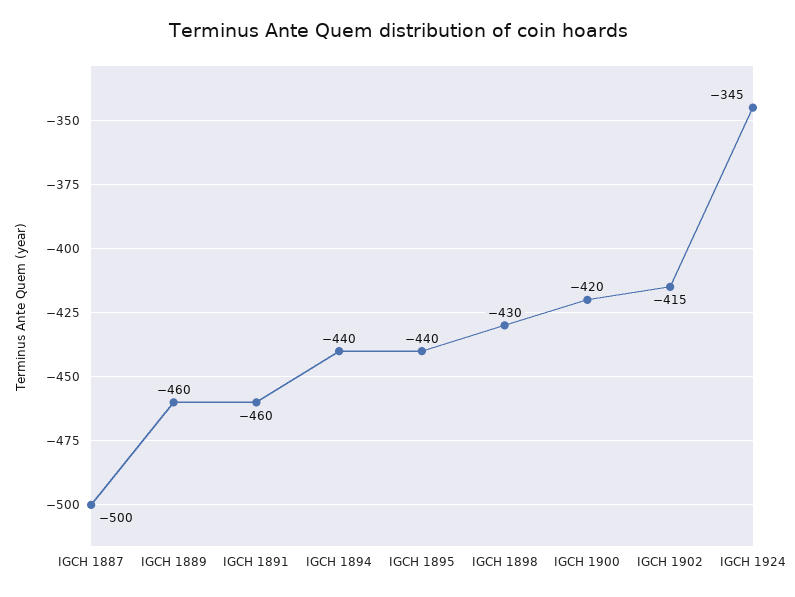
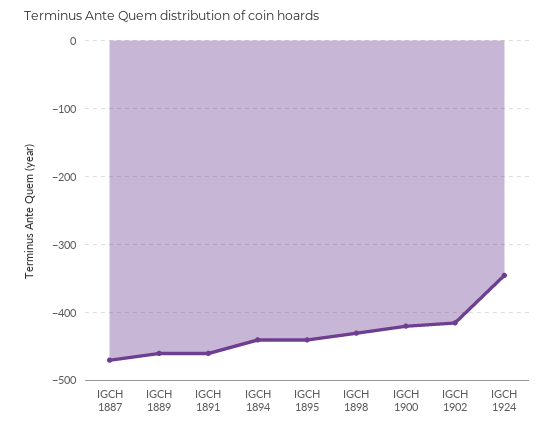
  {
-   "IGCH 1887": -500,
+   "IGCH 1887": -470,
    "IGCH 1889": -460,
    "IGCH 1891": -460,
    "IGCH 1894": -440,
    "IGCH 1895": -440,
    "IGCH 1898": -430,
    "IGCH 1900": -420,
    "IGCH 1902": -415,
    "IGCH 1924": -345
  }

